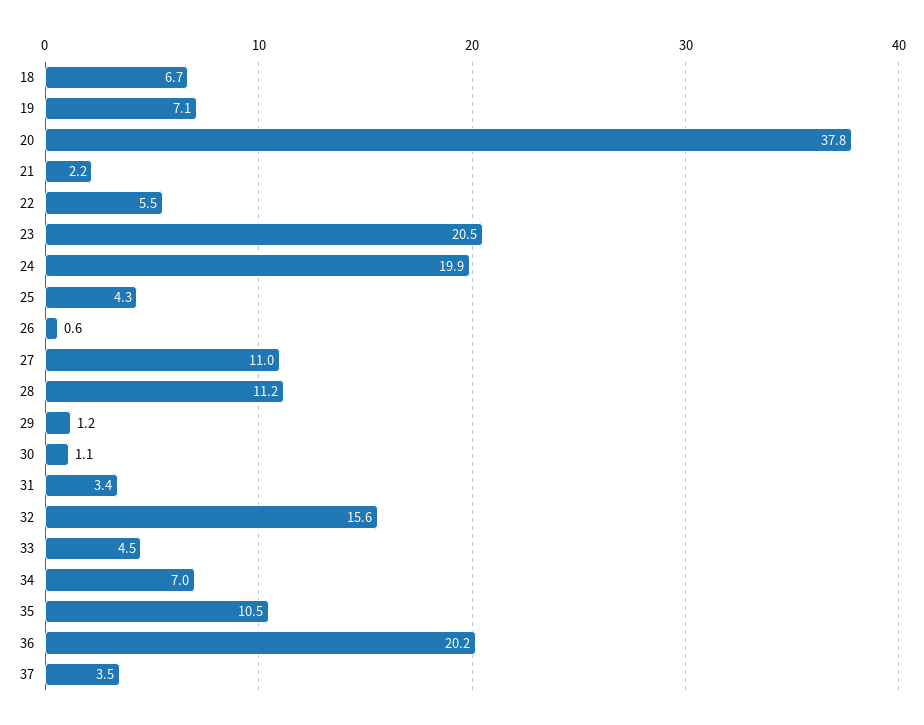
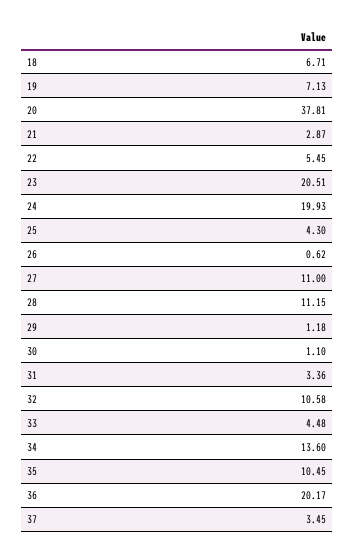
  {
    "18": 6.71,
    "19": 7.13,
    "20": 37.81,
-   "21": 2.2,
+   "21": 2.87,
    "22": 5.45,
    "23": 20.51,
    "24": 19.93,
    "25": 4.3,
    "26": 0.62,
    "27": 11,
    "28": 11.15,
    "29": 1.18,
    "30": 1.1,
    "31": 3.36,
-   "32": 15.6,
+   "32": 10.58,
    "33": 4.48,
-   "34": 7,
+   "34": 13.6,
    "35": 10.45,
    "36": 20.17,
    "37": 3.45
  }

